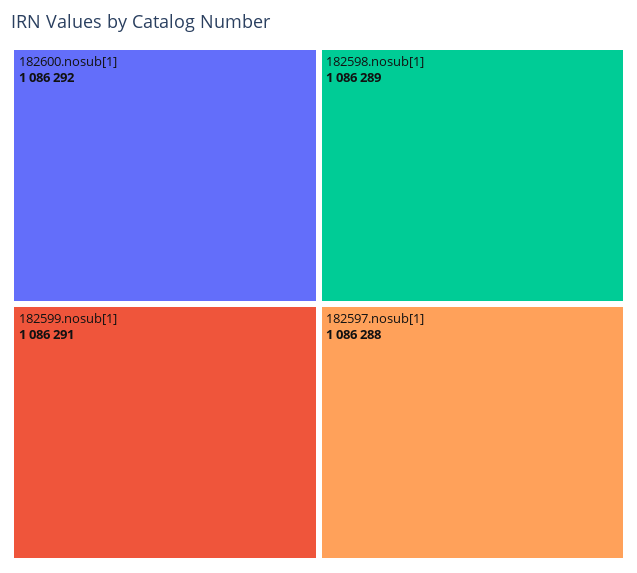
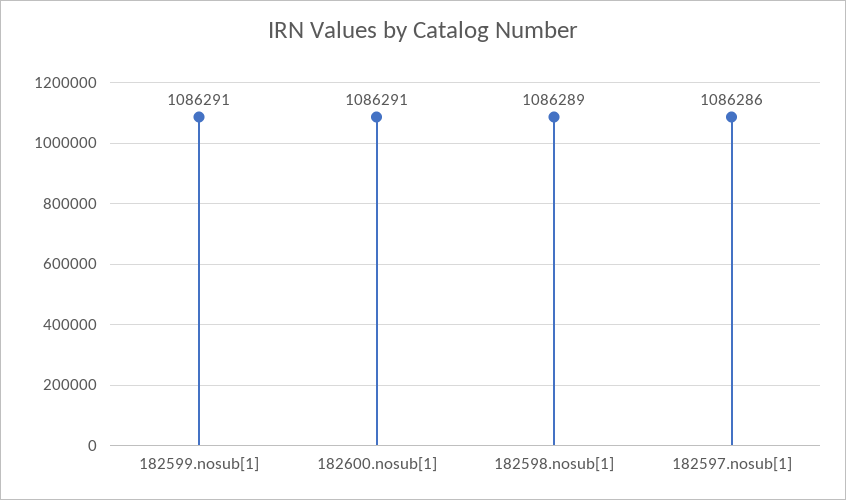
  {
-   "182600.nosub[1]": 1086292,
+   "182600.nosub[1]": 1086291,
    "182599.nosub[1]": 1086291,
    "182598.nosub[1]": 1086289,
-   "182597.nosub[1]": 1086288
+   "182597.nosub[1]": 1086286
  }

